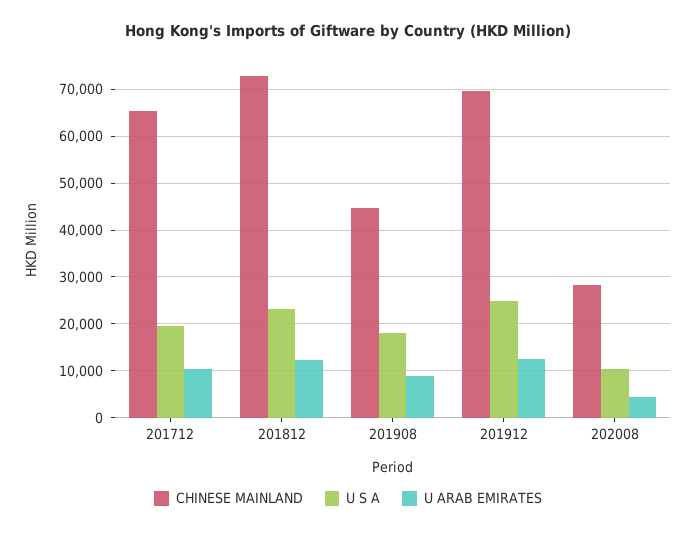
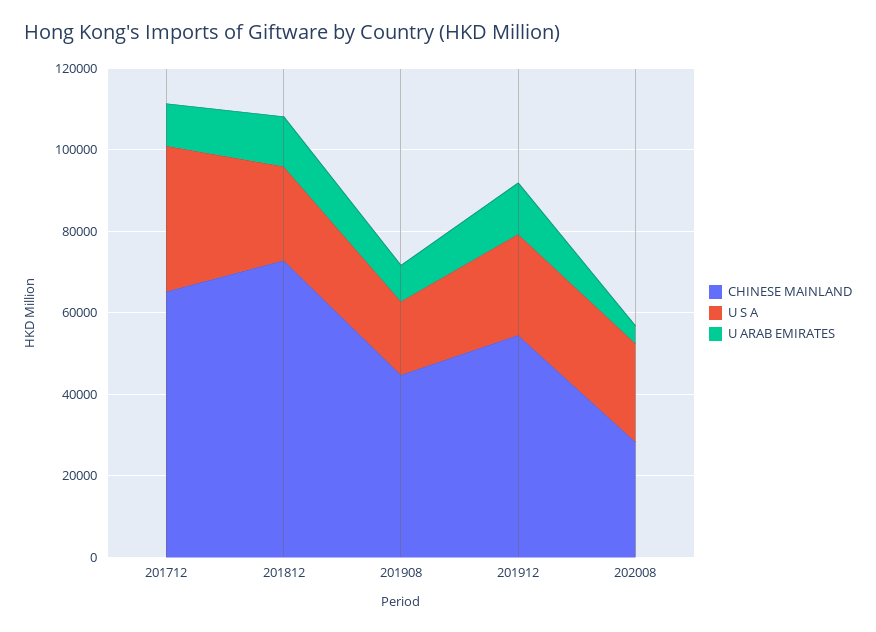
  {
    "CHINESE MAINLAND": {
      "201712": 66000,
      "201812": 72000,
      "201908": 44000,
-     "201912": 70000,
+     "201912": 55000,
      "202008": 28000
    },
    "U S A": {
-     "201712": 20000,
+     "201712": 35000,
      "201812": 24000,
      "201908": 18000,
      "201912": 24000,
-     "202008": 10000
+     "202008": 25000
    },
    "U ARAB EMIRATES": {
      "201712": 10000,
      "201812": 12000,
      "201908": 8000,
      "201912": 12000,
      "202008": 4000
    }
  }

